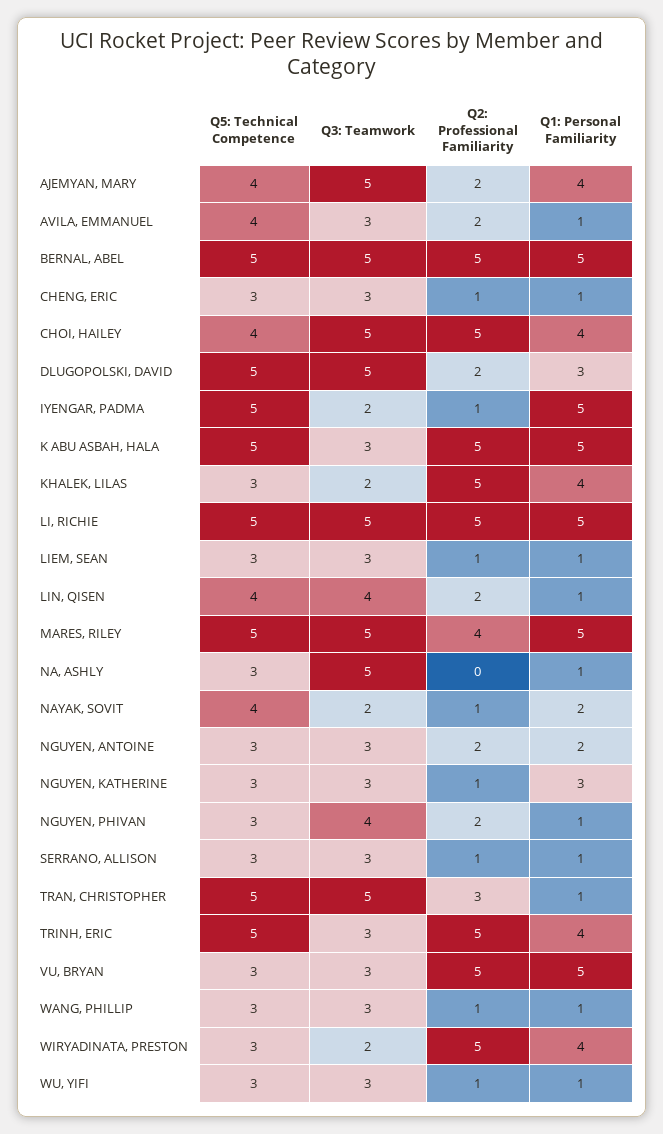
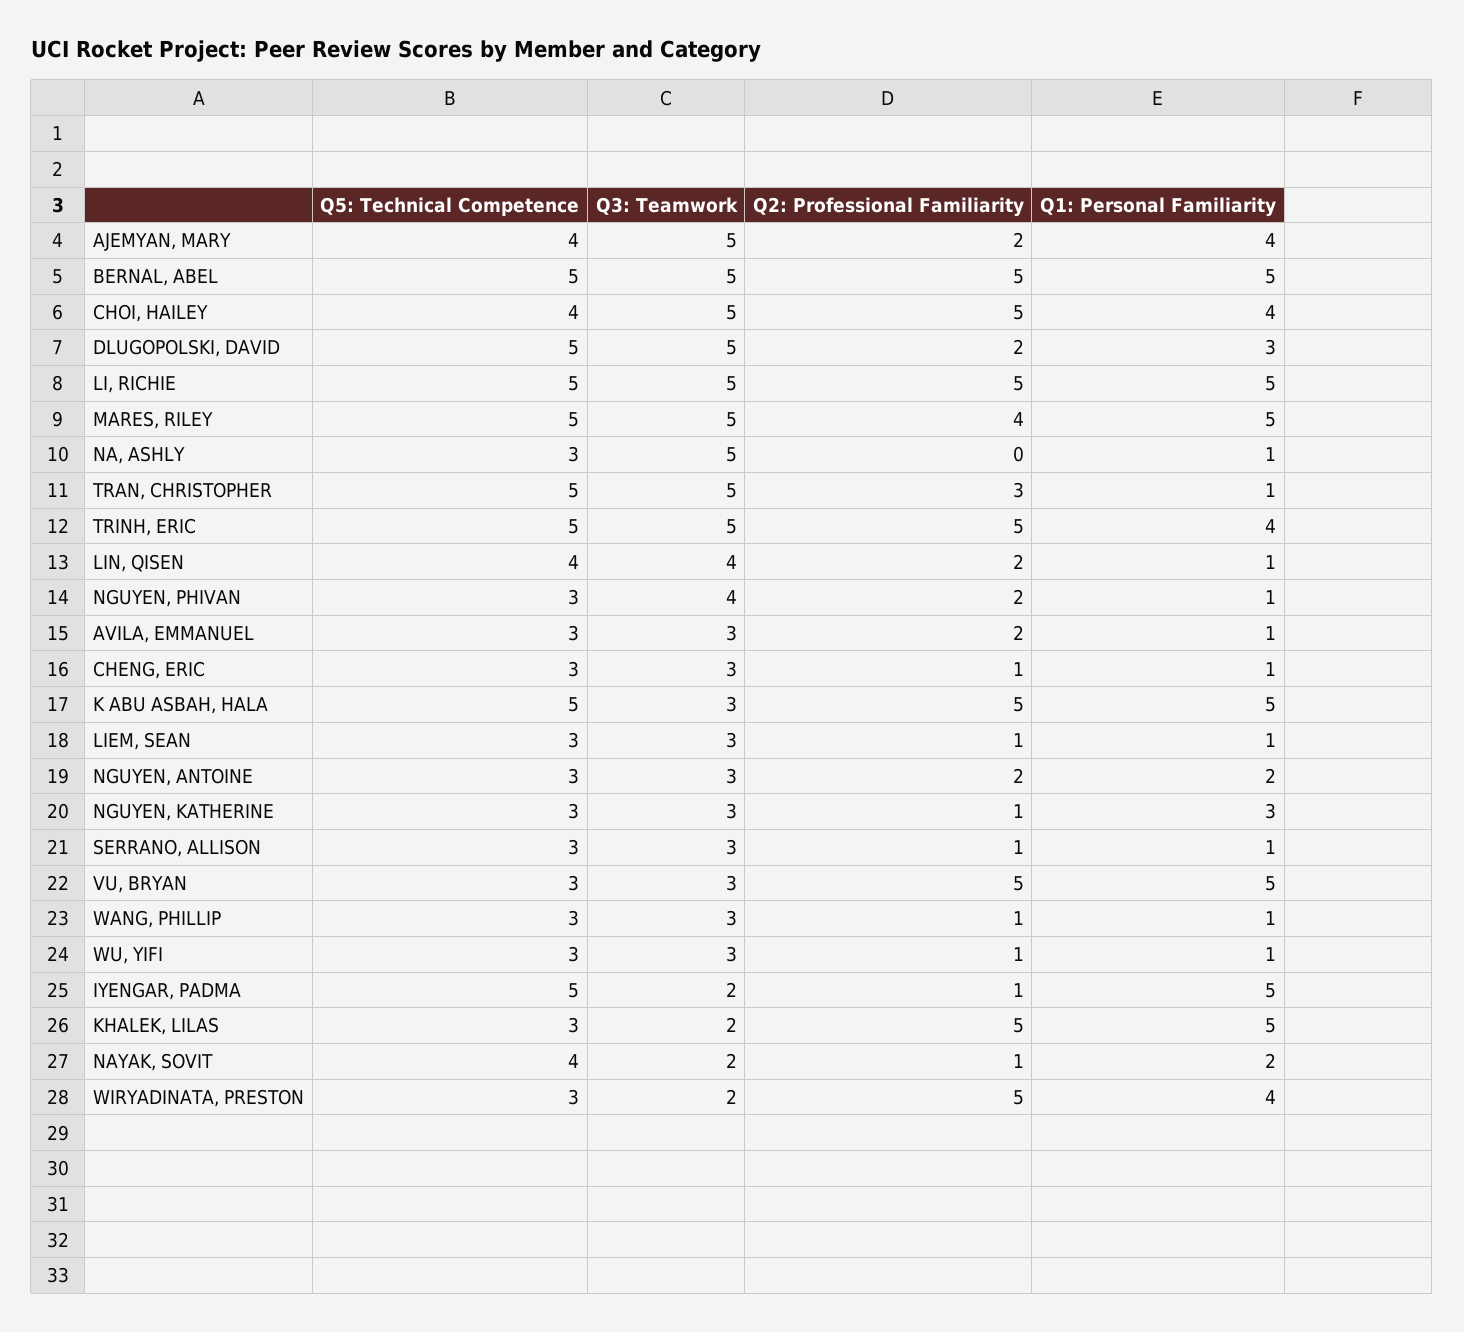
  {
    "Q5: Technical Competence": {
      "AJEMYAN, MARY": 4,
-     "AVILA, EMMANUEL": 4,
+     "AVILA, EMMANUEL": 3,
      "BERNAL, ABEL": 5,
      "CHENG, ERIC": 3,
      "CHOI, HAILEY": 4,
      "DLUGOPOLSKI, DAVID": 5,
      "IYENGAR, PADMA": 5,
      "K ABU ASBAH, HALA": 5,
      "KHALEK, LILAS": 3,
      "LI, RICHIE": 5,
      "LIEM, SEAN": 3,
      "LIN, QISEN": 4,
      "MARES, RILEY": 5,
      "NA, ASHLY": 3,
      "NAYAK, SOVIT": 4,
      "NGUYEN, ANTOINE": 3,
      "NGUYEN, KATHERINE": 3,
      "NGUYEN, PHIVAN": 3,
      "SERRANO, ALLISON": 3,
      "TRAN, CHRISTOPHER": 5,
      "TRINH, ERIC": 5,
      "VU, BRYAN": 3,
      "WANG, PHILLIP": 3,
      "WIRYADINATA, PRESTON": 3,
      "WU, YIFI": 3
    },
    "Q3: Teamwork": {
      "AJEMYAN, MARY": 5,
      "AVILA, EMMANUEL": 3,
      "BERNAL, ABEL": 5,
      "CHENG, ERIC": 3,
      "CHOI, HAILEY": 5,
      "DLUGOPOLSKI, DAVID": 5,
      "IYENGAR, PADMA": 2,
      "K ABU ASBAH, HALA": 3,
      "KHALEK, LILAS": 2,
      "LI, RICHIE": 5,
      "LIEM, SEAN": 3,
      "LIN, QISEN": 4,
      "MARES, RILEY": 5,
      "NA, ASHLY": 5,
      "NAYAK, SOVIT": 2,
      "NGUYEN, ANTOINE": 3,
      "NGUYEN, KATHERINE": 3,
      "NGUYEN, PHIVAN": 4,
      "SERRANO, ALLISON": 3,
      "TRAN, CHRISTOPHER": 5,
-     "TRINH, ERIC": 3,
+     "TRINH, ERIC": 5,
      "VU, BRYAN": 3,
      "WANG, PHILLIP": 3,
      "WIRYADINATA, PRESTON": 2,
      "WU, YIFI": 3
    },
    "Q2: Professional Familiarity": {
      "AJEMYAN, MARY": 2,
      "AVILA, EMMANUEL": 2,
      "BERNAL, ABEL": 5,
      "CHENG, ERIC": 1,
      "CHOI, HAILEY": 5,
      "DLUGOPOLSKI, DAVID": 2,
      "IYENGAR, PADMA": 1,
      "K ABU ASBAH, HALA": 5,
      "KHALEK, LILAS": 5,
      "LI, RICHIE": 5,
      "LIEM, SEAN": 1,
      "LIN, QISEN": 2,
      "MARES, RILEY": 4,
      "NA, ASHLY": 0,
      "NAYAK, SOVIT": 1,
      "NGUYEN, ANTOINE": 2,
      "NGUYEN, KATHERINE": 1,
      "NGUYEN, PHIVAN": 2,
      "SERRANO, ALLISON": 1,
      "TRAN, CHRISTOPHER": 3,
      "TRINH, ERIC": 5,
      "VU, BRYAN": 5,
      "WANG, PHILLIP": 1,
      "WIRYADINATA, PRESTON": 5,
      "WU, YIFI": 1
    },
    "Q1: Personal Familiarity": {
      "AJEMYAN, MARY": 4,
      "AVILA, EMMANUEL": 1,
      "BERNAL, ABEL": 5,
      "CHENG, ERIC": 1,
      "CHOI, HAILEY": 4,
      "DLUGOPOLSKI, DAVID": 3,
      "IYENGAR, PADMA": 5,
      "K ABU ASBAH, HALA": 5,
-     "KHALEK, LILAS": 4,
+     "KHALEK, LILAS": 5,
      "LI, RICHIE": 5,
      "LIEM, SEAN": 1,
      "LIN, QISEN": 1,
      "MARES, RILEY": 5,
      "NA, ASHLY": 1,
      "NAYAK, SOVIT": 2,
      "NGUYEN, ANTOINE": 2,
      "NGUYEN, KATHERINE": 3,
      "NGUYEN, PHIVAN": 1,
      "SERRANO, ALLISON": 1,
      "TRAN, CHRISTOPHER": 1,
      "TRINH, ERIC": 4,
      "VU, BRYAN": 5,
      "WANG, PHILLIP": 1,
      "WIRYADINATA, PRESTON": 4,
      "WU, YIFI": 1
    }
  }

